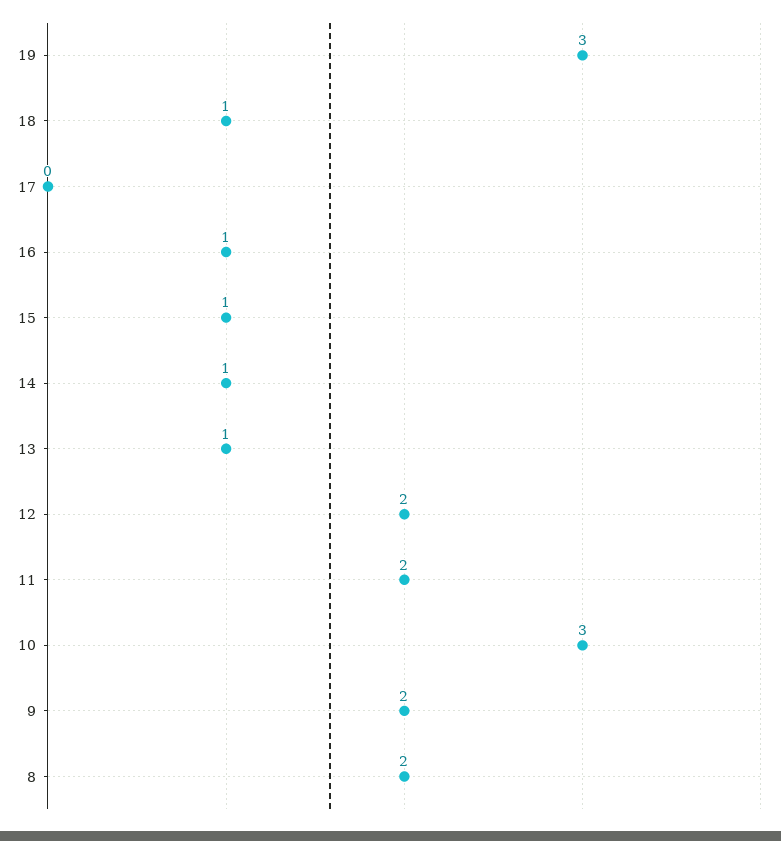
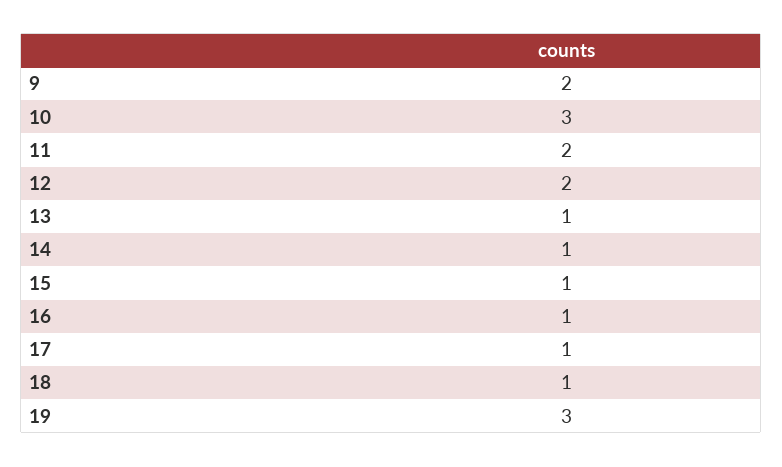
  {
    "19": 3,
    "18": 1,
-   "17": 0,
+   "17": 1,
    "16": 1,
    "15": 1,
    "14": 1,
    "13": 1,
    "12": 2,
    "11": 2,
    "10": 3,
-   "9": 2,
+   "9": 2
-   "8": 2
  }

